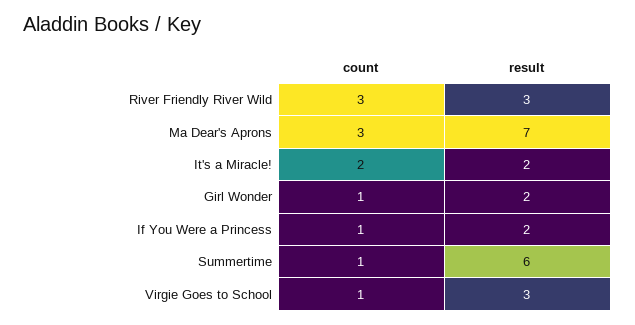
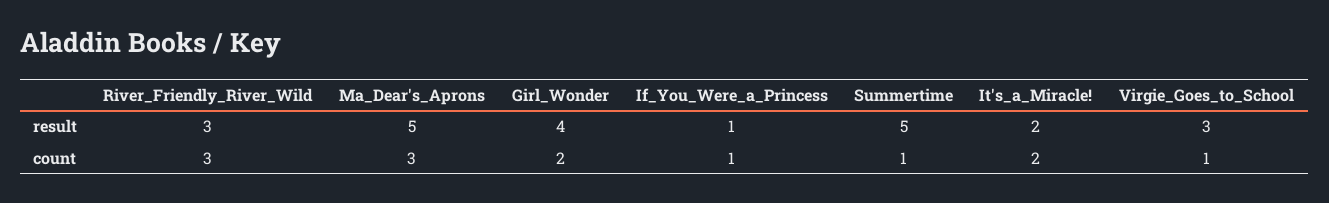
  {
    "count": {
      "River Friendly River Wild": 3,
      "Ma Dear's Aprons": 3,
      "It's a Miracle!": 2,
-     "Girl Wonder": 1,
+     "Girl Wonder": 2,
      "If You Were a Princess": 1,
      "Summertime": 1,
      "Virgie Goes to School": 1
    },
    "result": {
      "River Friendly River Wild": 3,
-     "Ma Dear's Aprons": 7,
+     "Ma Dear's Aprons": 5,
      "It's a Miracle!": 2,
-     "Girl Wonder": 2,
+     "Girl Wonder": 4,
-     "If You Were a Princess": 2,
+     "If You Were a Princess": 1,
-     "Summertime": 6,
+     "Summertime": 5,
      "Virgie Goes to School": 3
    }
  }

